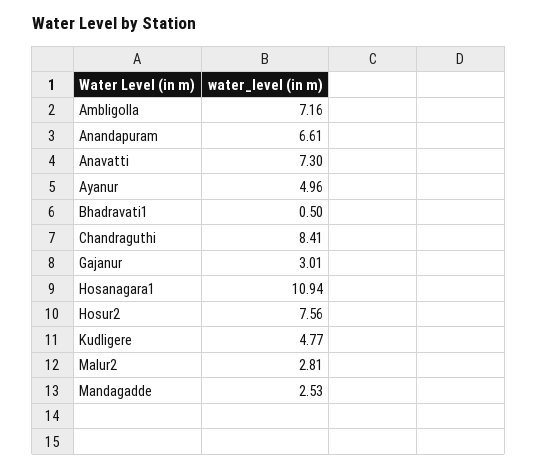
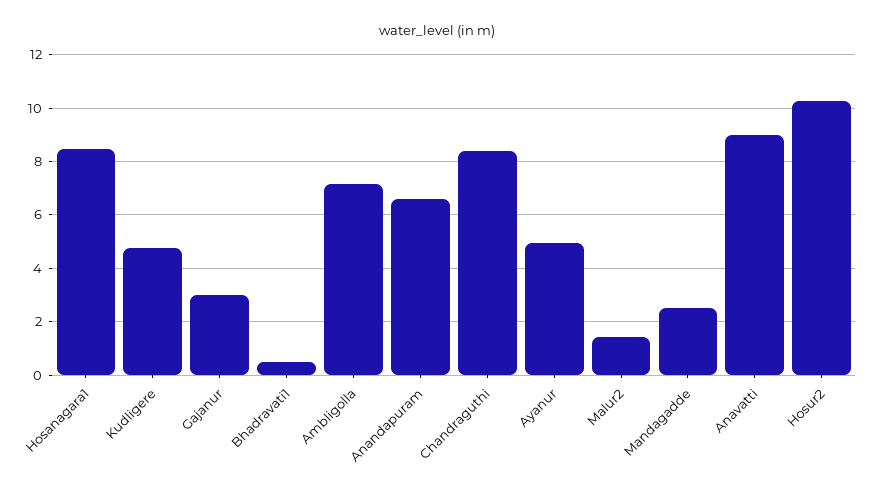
  {
    "Ambligolla": 7.16,
    "Anandapuram": 6.61,
-   "Anavatti": 7.3,
+   "Anavatti": 9,
    "Ayanur": 4.96,
    "Bhadravati1": 0.5,
    "Chandraguthi": 8.41,
    "Gajanur": 3.01,
-   "Hosanagara1": 10.94,
+   "Hosanagara1": 8.5,
-   "Hosur2": 7.56,
+   "Hosur2": 10.25,
    "Kudligere": 4.77,
-   "Malur2": 2.81,
+   "Malur2": 1.5,
    "Mandagadde": 2.53
  }

